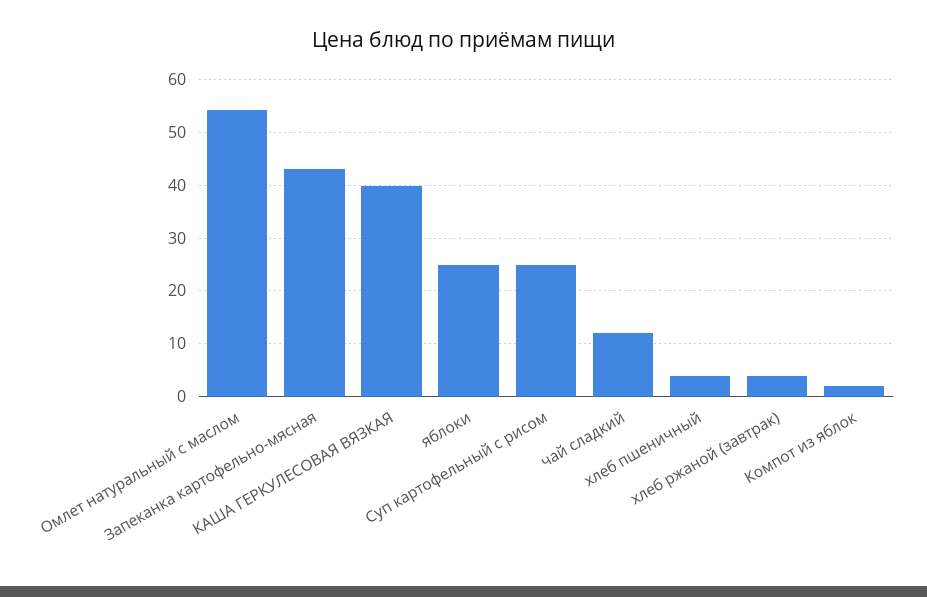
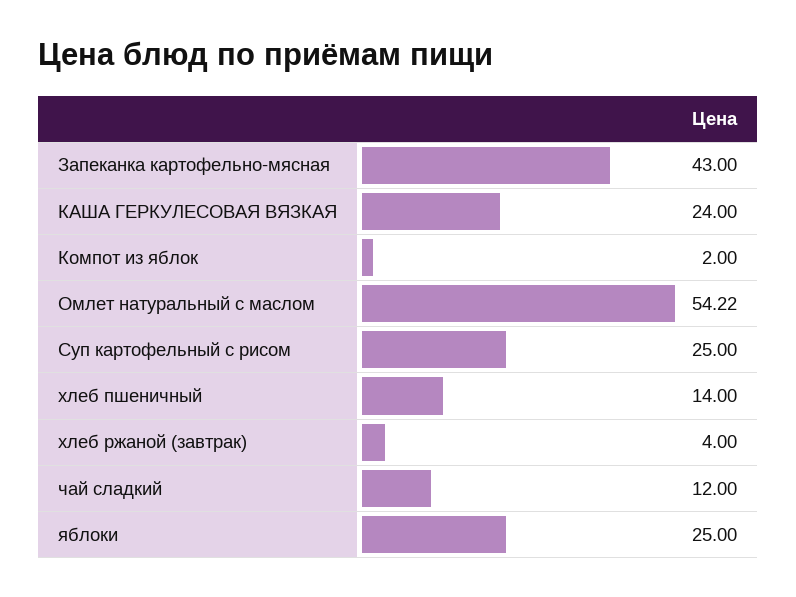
  {
    "Омлет натуральный с маслом": 54.22,
    "Запеканка картофельно-мясная": 43,
-   "КАША ГЕРКУЛЕСОВАЯ ВЯЗКАЯ": 40,
+   "КАША ГЕРКУЛЕСОВАЯ ВЯЗКАЯ": 24,
    "яблоки": 25,
    "Суп картофельный с рисом": 25,
    "чай сладкий": 12,
-   "хлеб пшеничный": 4,
+   "хлеб пшеничный": 14,
    "хлеб ржаной (завтрак)": 4,
    "Компот из яблок": 2
  }

